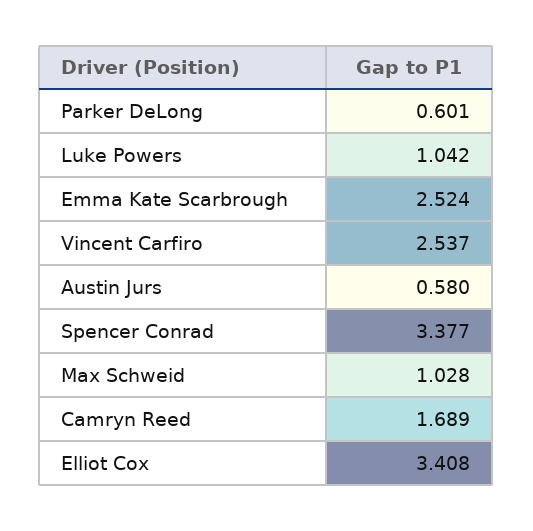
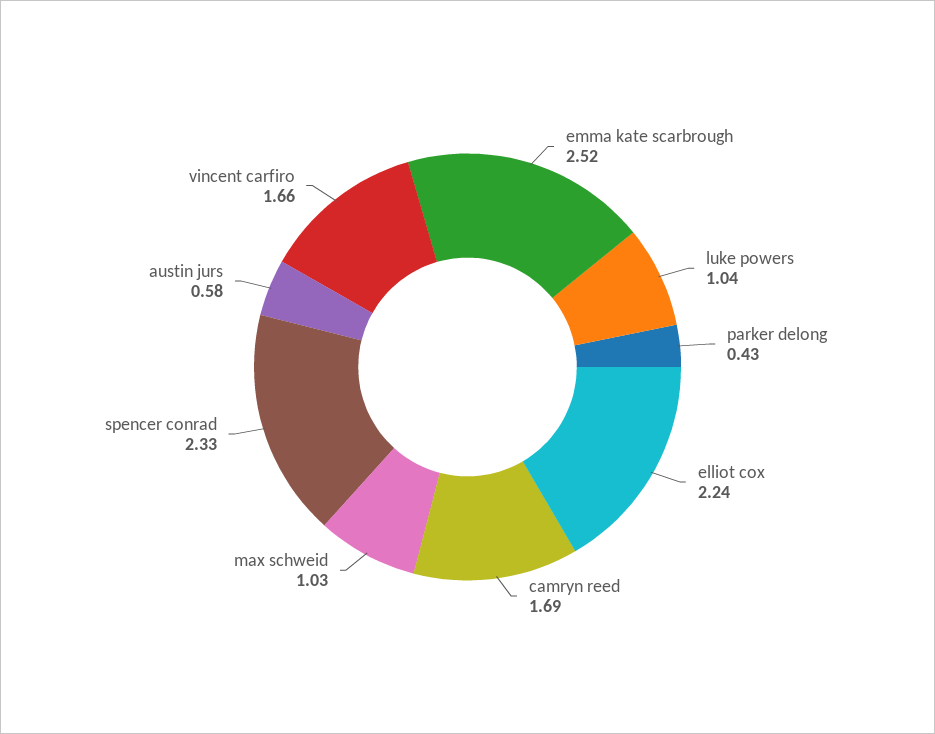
  {
-   "Parker DeLong": 0.601,
+   "Parker DeLong": 0.43,
    "Luke Powers": 1.042,
    "Emma Kate Scarbrough": 2.524,
-   "Vincent Carfiro": 2.537,
+   "Vincent Carfiro": 1.66,
    "Austin Jurs": 0.58,
-   "Spencer Conrad": 3.377,
+   "Spencer Conrad": 2.33,
    "Max Schweid": 1.028,
    "Camryn Reed": 1.689,
-   "Elliot Cox": 3.408
+   "Elliot Cox": 2.24
  }

